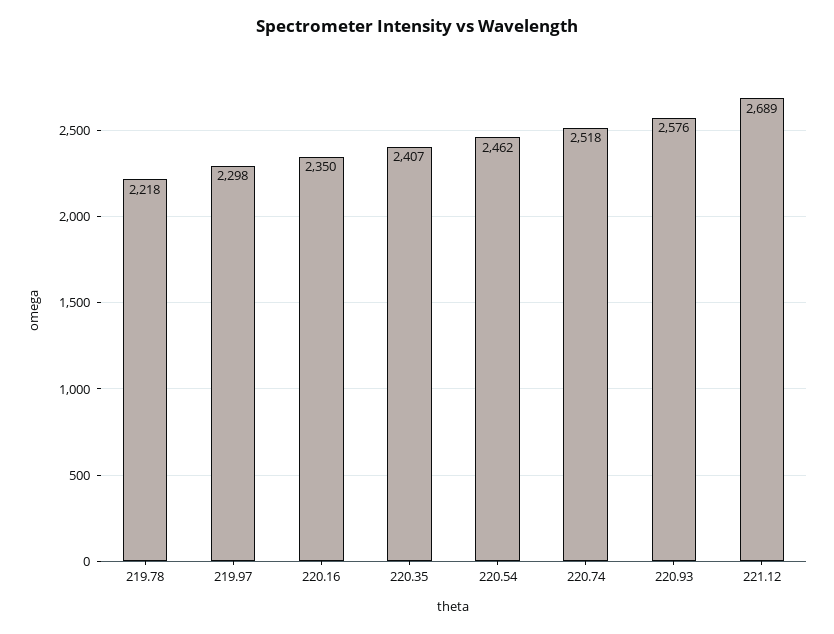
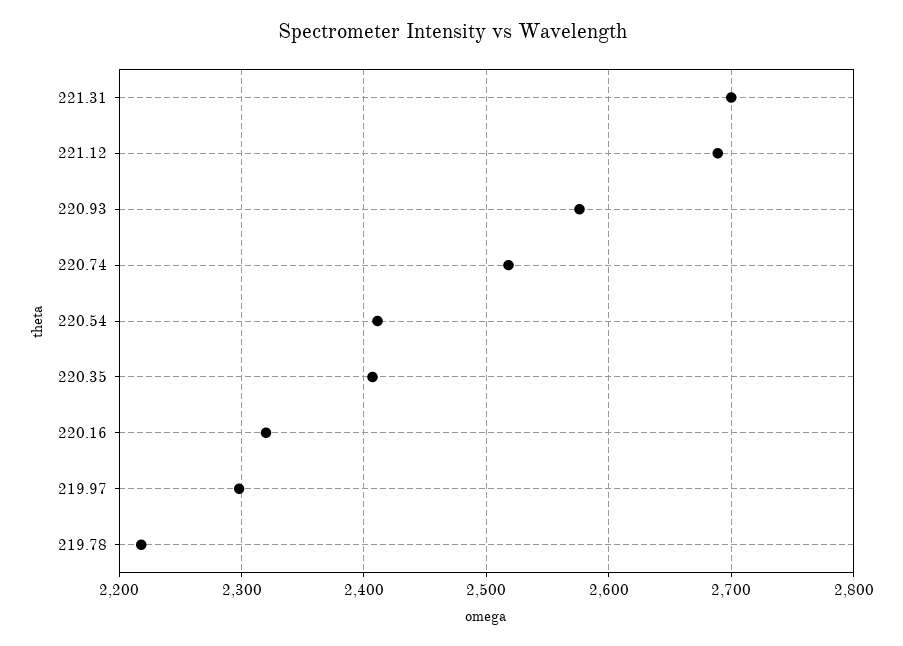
  {
    "219.78": 2218,
    "219.97": 2298,
-   "220.16": 2350,
+   "220.16": 2320,
    "220.35": 2407,
-   "220.54": 2462,
+   "220.54": 2410,
    "220.74": 2518,
    "220.93": 2576,
-   "221.12": 2689
+   "221.12": 2689,
+   "221.31": 2700
  }

